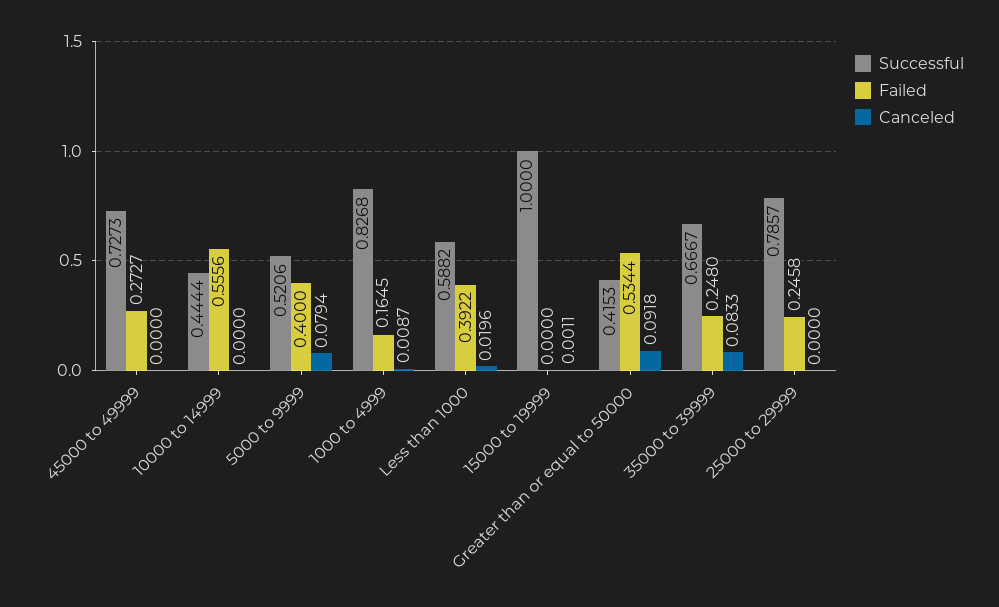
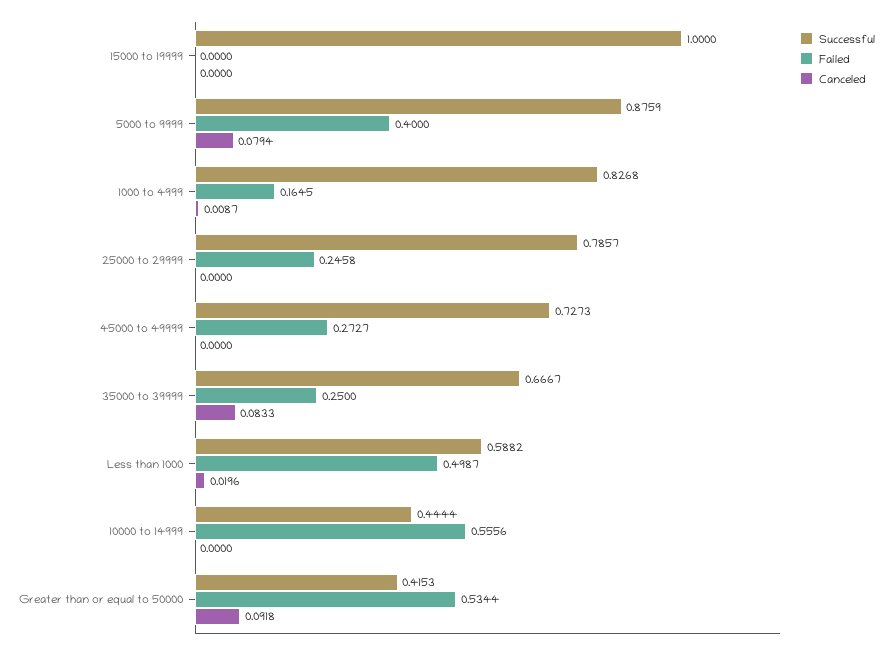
  {
    "Successful": {
      "45000 to 49999": 0.7273,
      "10000 to 14999": 0.4444,
-     "5000 to 9999": 0.5206,
+     "5000 to 9999": 0.8759,
      "1000 to 4999": 0.8268,
      "Less than 1000": 0.5882,
      "15000 to 19999": 1,
      "Greater than or equal to 50000": 0.4153,
      "35000 to 39999": 0.6667,
      "25000 to 29999": 0.7857
    },
    "Failed": {
      "45000 to 49999": 0.2727,
      "10000 to 14999": 0.5556,
      "5000 to 9999": 0.4,
      "1000 to 4999": 0.1645,
-     "Less than 1000": 0.3922,
+     "Less than 1000": 0.4987,
      "15000 to 19999": 0,
      "Greater than or equal to 50000": 0.5344,
-     "35000 to 39999": 0.248,
+     "35000 to 39999": 0.25,
      "25000 to 29999": 0.2458
    },
    "Canceled": {
      "45000 to 49999": 0,
      "10000 to 14999": 0,
      "5000 to 9999": 0.0794,
      "1000 to 4999": 0.0087,
      "Less than 1000": 0.0196,
-     "15000 to 19999": 0.0011,
+     "15000 to 19999": 0,
      "Greater than or equal to 50000": 0.0918,
      "35000 to 39999": 0.0833,
      "25000 to 29999": 0
    }
  }

